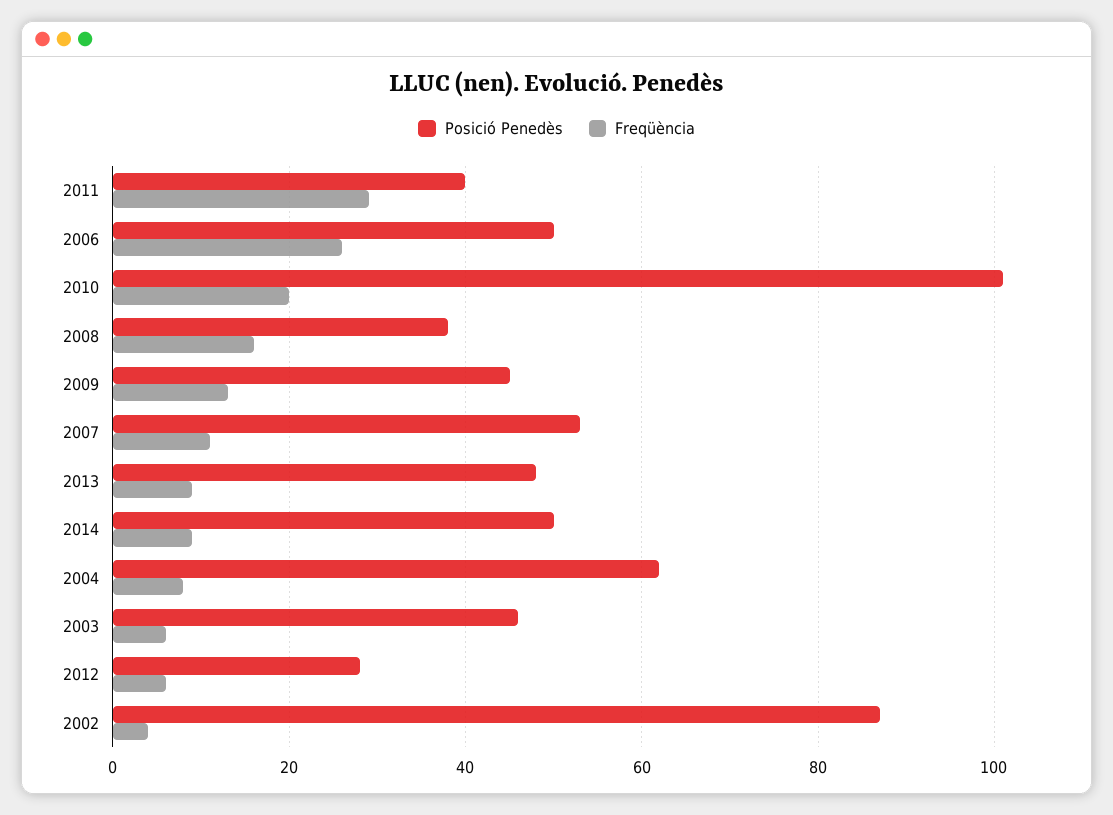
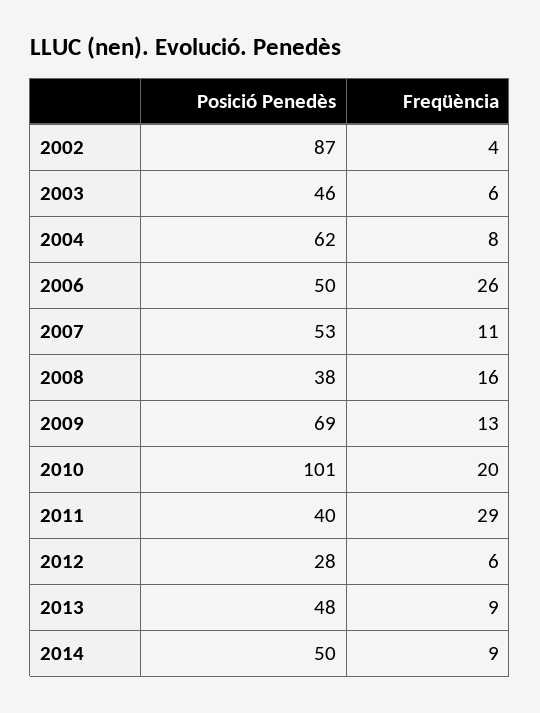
  {
    "Posició Penedès": {
      "2011": 40,
      "2006": 50,
      "2010": 101,
      "2008": 38,
-     "2009": 45,
+     "2009": 69,
      "2007": 53,
      "2013": 48,
      "2014": 50,
      "2004": 62,
      "2003": 46,
      "2012": 28,
      "2002": 87
    },
    "Freqüència": {
      "2011": 29,
      "2006": 26,
      "2010": 20,
      "2008": 16,
      "2009": 13,
      "2007": 11,
      "2013": 9,
      "2014": 9,
      "2004": 8,
      "2003": 6,
      "2012": 6,
      "2002": 4
    }
  }

